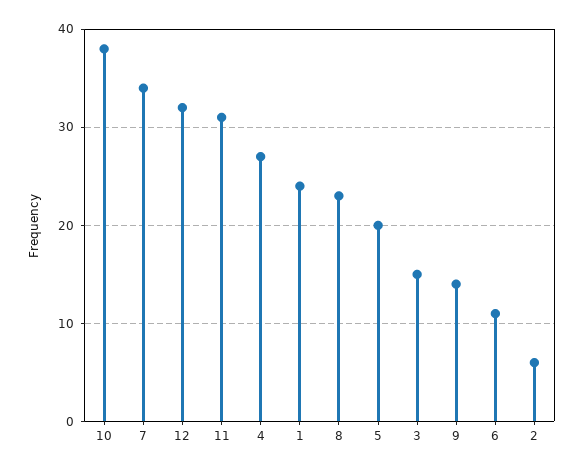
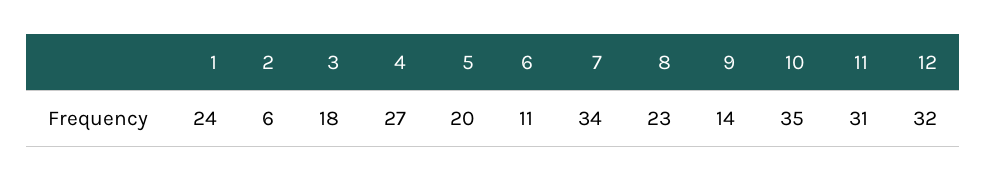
  {
-   "10": 38,
+   "10": 35,
    "7": 34,
    "12": 32,
    "11": 31,
    "4": 27,
    "1": 24,
    "8": 23,
    "5": 20,
-   "3": 15,
+   "3": 18,
    "9": 14,
    "6": 11,
    "2": 6
  }

